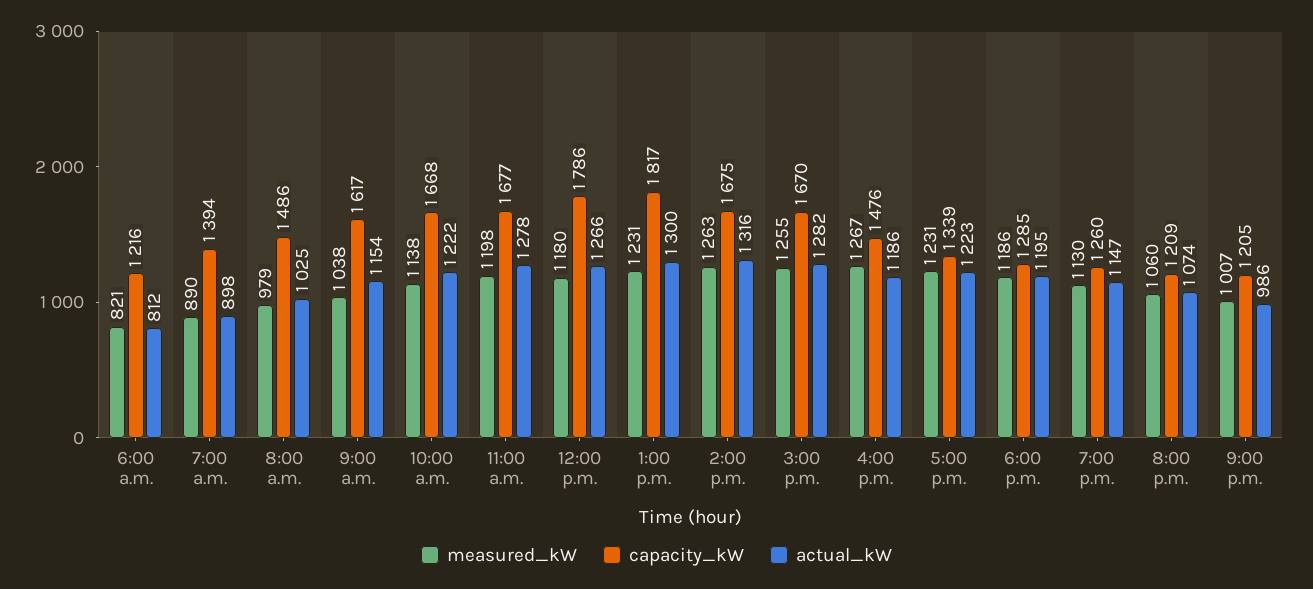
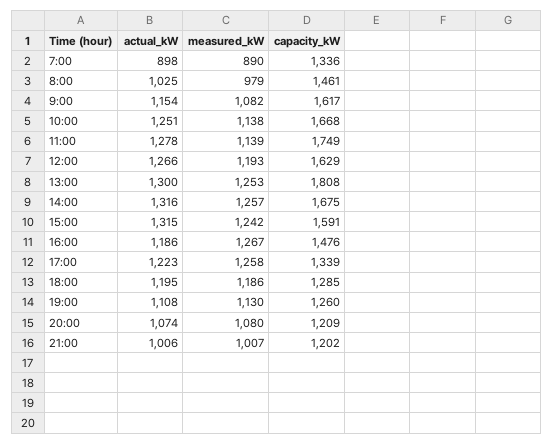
  {
    "measured_kW": {
-     "6:00 a.m.": 821,
      "7:00 a.m.": 890,
      "8:00 a.m.": 979,
-     "9:00 a.m.": 1038,
+     "9:00 a.m.": 1082,
      "10:00 a.m.": 1138,
-     "11:00 a.m.": 1198,
+     "11:00 a.m.": 1139,
-     "12:00 p.m.": 1180,
+     "12:00 p.m.": 1193,
-     "1:00 p.m.": 1231,
+     "1:00 p.m.": 1253,
-     "2:00 p.m.": 1263,
+     "2:00 p.m.": 1257,
-     "3:00 p.m.": 1255,
+     "3:00 p.m.": 1242,
      "4:00 p.m.": 1267,
-     "5:00 p.m.": 1231,
+     "5:00 p.m.": 1258,
      "6:00 p.m.": 1186,
      "7:00 p.m.": 1130,
-     "8:00 p.m.": 1060,
+     "8:00 p.m.": 1080,
      "9:00 p.m.": 1007
    },
    "capacity_kW": {
-     "6:00 a.m.": 1216,
-     "7:00 a.m.": 1394,
+     "7:00 a.m.": 1336,
-     "8:00 a.m.": 1486,
+     "8:00 a.m.": 1461,
      "9:00 a.m.": 1617,
      "10:00 a.m.": 1668,
-     "11:00 a.m.": 1677,
+     "11:00 a.m.": 1749,
-     "12:00 p.m.": 1786,
+     "12:00 p.m.": 1629,
-     "1:00 p.m.": 1817,
+     "1:00 p.m.": 1808,
      "2:00 p.m.": 1675,
-     "3:00 p.m.": 1670,
+     "3:00 p.m.": 1591,
      "4:00 p.m.": 1476,
      "5:00 p.m.": 1339,
      "6:00 p.m.": 1285,
      "7:00 p.m.": 1260,
      "8:00 p.m.": 1209,
-     "9:00 p.m.": 1205
+     "9:00 p.m.": 1202
    },
    "actual_kW": {
-     "6:00 a.m.": 812,
      "7:00 a.m.": 898,
      "8:00 a.m.": 1025,
      "9:00 a.m.": 1154,
-     "10:00 a.m.": 1222,
+     "10:00 a.m.": 1251,
      "11:00 a.m.": 1278,
      "12:00 p.m.": 1266,
      "1:00 p.m.": 1300,
      "2:00 p.m.": 1316,
-     "3:00 p.m.": 1282,
+     "3:00 p.m.": 1315,
      "4:00 p.m.": 1186,
      "5:00 p.m.": 1223,
      "6:00 p.m.": 1195,
-     "7:00 p.m.": 1147,
+     "7:00 p.m.": 1108,
      "8:00 p.m.": 1074,
-     "9:00 p.m.": 986
+     "9:00 p.m.": 1006
    }
  }

